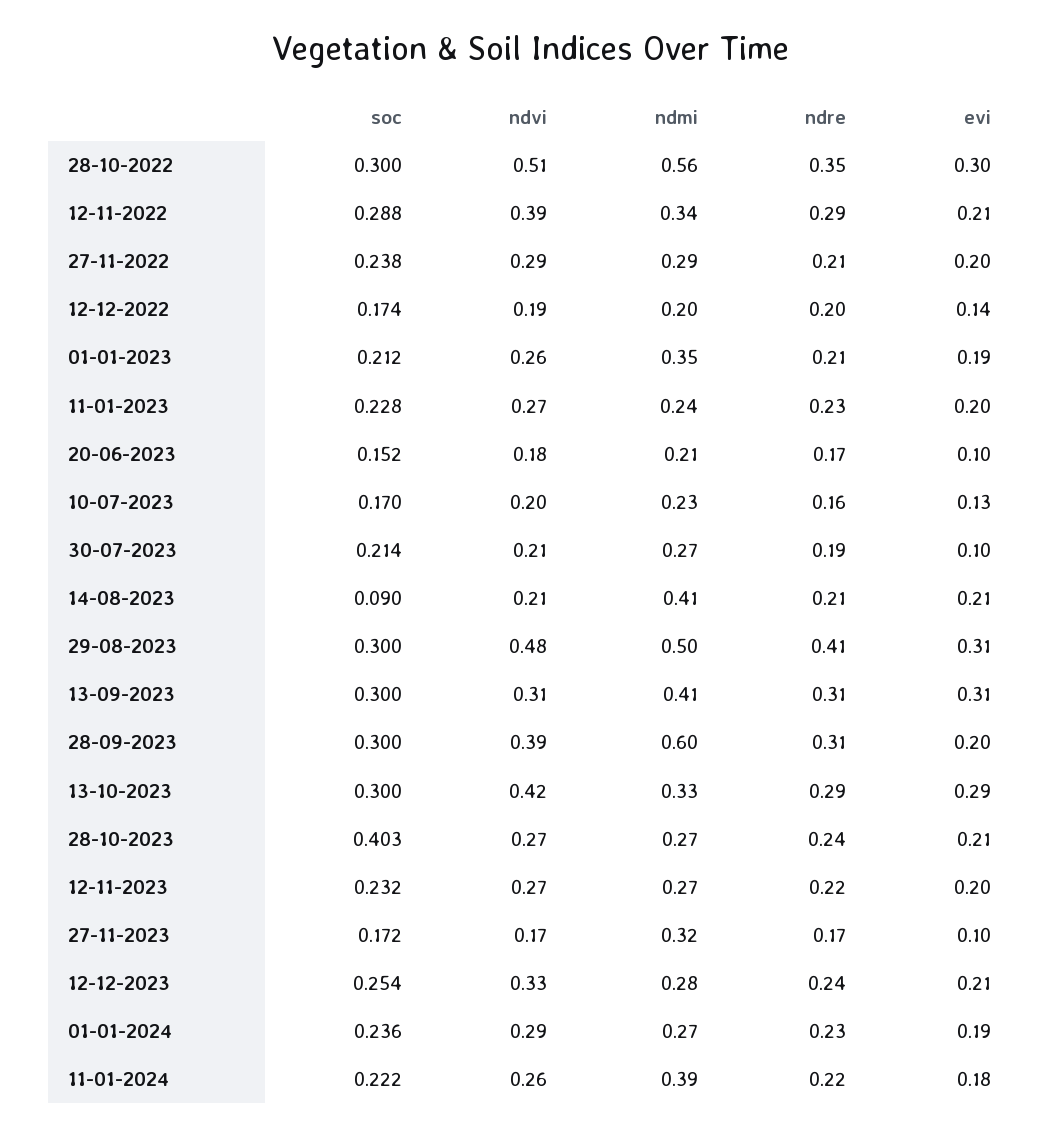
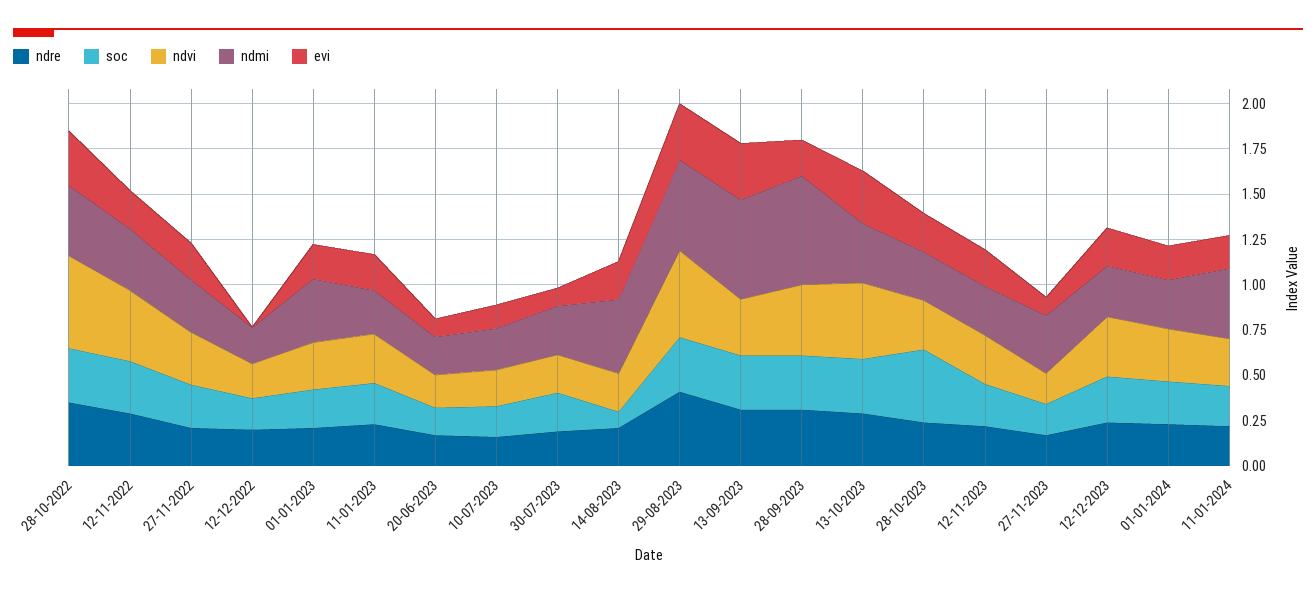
  {
    "soc": {
      "28-10-2022": 0.3,
      "12-11-2022": 0.288,
      "27-11-2022": 0.238,
      "12-12-2022": 0.174,
      "01-01-2023": 0.212,
      "11-01-2023": 0.228,
      "20-06-2023": 0.152,
      "10-07-2023": 0.17,
      "30-07-2023": 0.214,
      "14-08-2023": 0.09,
      "29-08-2023": 0.3,
      "13-09-2023": 0.3,
      "28-09-2023": 0.3,
      "13-10-2023": 0.3,
      "28-10-2023": 0.403,
      "12-11-2023": 0.232,
      "27-11-2023": 0.172,
      "12-12-2023": 0.254,
      "01-01-2024": 0.236,
      "11-01-2024": 0.222
    },
    "ndvi": {
      "28-10-2022": 0.51,
      "12-11-2022": 0.39,
      "27-11-2022": 0.29,
      "12-12-2022": 0.19,
      "01-01-2023": 0.26,
      "11-01-2023": 0.27,
      "20-06-2023": 0.18,
      "10-07-2023": 0.2,
      "30-07-2023": 0.21,
      "14-08-2023": 0.21,
      "29-08-2023": 0.48,
      "13-09-2023": 0.31,
      "28-09-2023": 0.39,
      "13-10-2023": 0.42,
      "28-10-2023": 0.27,
      "12-11-2023": 0.27,
      "27-11-2023": 0.17,
      "12-12-2023": 0.33,
      "01-01-2024": 0.29,
      "11-01-2024": 0.26
    },
    "ndmi": {
-     "28-10-2022": 0.56,
+     "28-10-2022": 0.4,
      "12-11-2022": 0.34,
      "27-11-2022": 0.29,
      "12-12-2022": 0.2,
      "01-01-2023": 0.35,
      "11-01-2023": 0.24,
      "20-06-2023": 0.21,
      "10-07-2023": 0.23,
      "30-07-2023": 0.27,
      "14-08-2023": 0.41,
      "29-08-2023": 0.5,
-     "13-09-2023": 0.41,
+     "13-09-2023": 0.55,
      "28-09-2023": 0.6,
      "13-10-2023": 0.33,
      "28-10-2023": 0.27,
      "12-11-2023": 0.27,
      "27-11-2023": 0.32,
      "12-12-2023": 0.28,
      "01-01-2024": 0.27,
      "11-01-2024": 0.39
    },
    "ndre": {
      "28-10-2022": 0.35,
      "12-11-2022": 0.29,
      "27-11-2022": 0.21,
      "12-12-2022": 0.2,
      "01-01-2023": 0.21,
      "11-01-2023": 0.23,
      "20-06-2023": 0.17,
      "10-07-2023": 0.16,
      "30-07-2023": 0.19,
      "14-08-2023": 0.21,
      "29-08-2023": 0.41,
      "13-09-2023": 0.31,
      "28-09-2023": 0.31,
      "13-10-2023": 0.29,
      "28-10-2023": 0.24,
      "12-11-2023": 0.22,
      "27-11-2023": 0.17,
      "12-12-2023": 0.24,
      "01-01-2024": 0.23,
      "11-01-2024": 0.22
    },
    "evi": {
      "28-10-2022": 0.3,
      "12-11-2022": 0.21,
      "27-11-2022": 0.2,
-     "12-12-2022": 0.14,
+     "12-12-2022": 0,
      "01-01-2023": 0.19,
      "11-01-2023": 0.2,
      "20-06-2023": 0.1,
      "10-07-2023": 0.13,
      "30-07-2023": 0.1,
      "14-08-2023": 0.21,
      "29-08-2023": 0.31,
      "13-09-2023": 0.31,
      "28-09-2023": 0.2,
      "13-10-2023": 0.29,
      "28-10-2023": 0.21,
      "12-11-2023": 0.2,
      "27-11-2023": 0.1,
      "12-12-2023": 0.21,
      "01-01-2024": 0.19,
      "11-01-2024": 0.18
    }
  }

